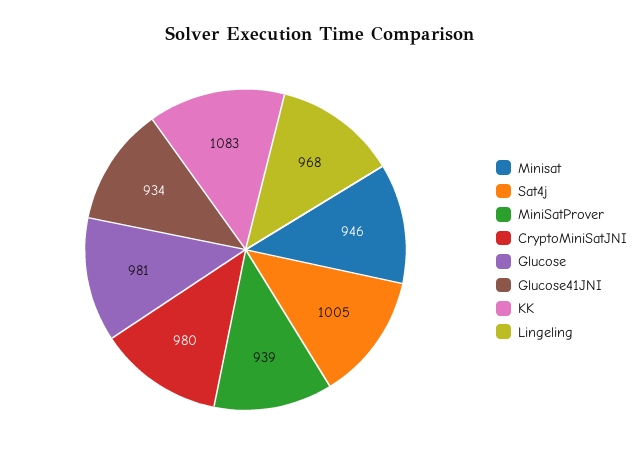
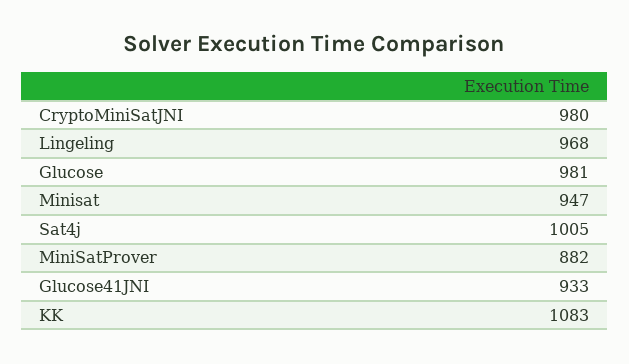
  {
-   "Minisat": 946,
+   "Minisat": 947,
    "Sat4j": 1005,
-   "MiniSatProver": 939,
+   "MiniSatProver": 882,
    "CryptoMiniSatJNI": 980,
    "Glucose": 981,
-   "Glucose41JNI": 934,
+   "Glucose41JNI": 933,
    "KK": 1083,
    "Lingeling": 968
  }

